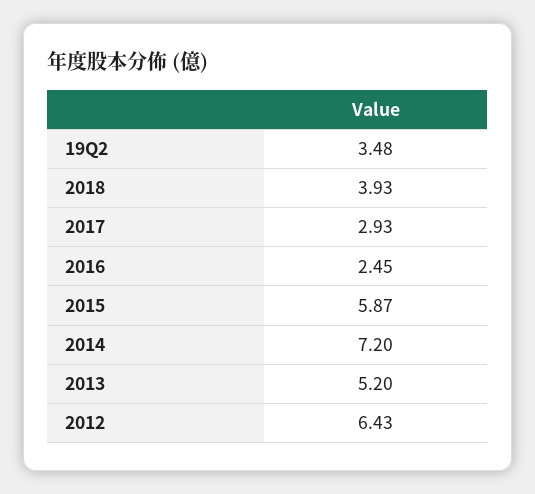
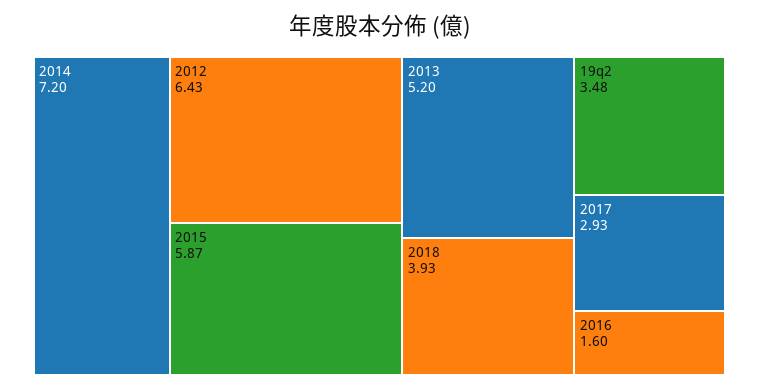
  {
    "19Q2": 3.48,
    "2018": 3.93,
    "2017": 2.93,
-   "2016": 2.45,
+   "2016": 1.6,
    "2015": 5.87,
    "2014": 7.2,
    "2013": 5.2,
    "2012": 6.43
  }

